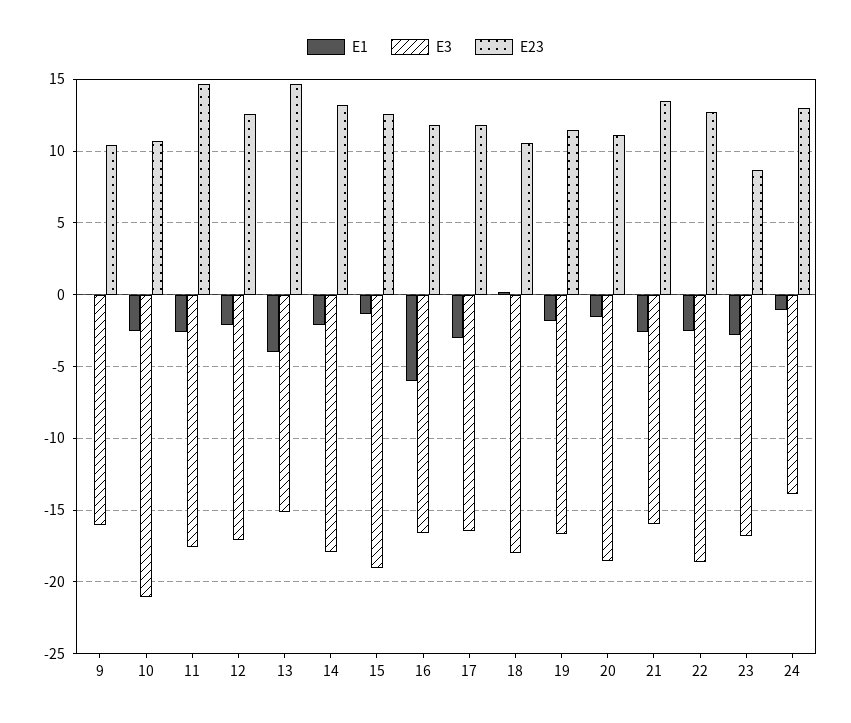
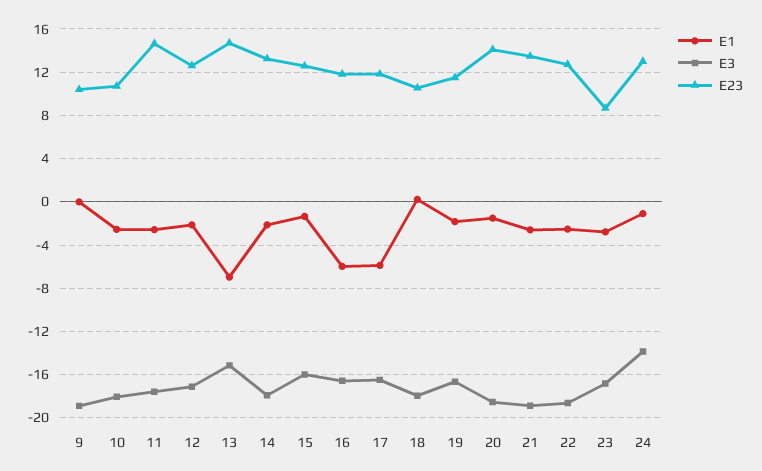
  {
    "E1": {
      "9": 0,
      "10": -2.5,
      "11": -2.5,
      "12": -2,
-     "13": -4,
+     "13": -7,
      "14": -2,
      "15": -1.5,
      "16": -6,
-     "17": -3,
+     "17": -6,
      "18": 0,
      "19": -2,
      "20": -1.5,
      "21": -2.5,
      "22": -2.5,
      "23": -3,
      "24": -1
    },
    "E3": {
-     "9": -16,
+     "9": -19,
-     "10": -21,
+     "10": -18,
      "11": -17.5,
      "12": -17,
      "13": -15,
      "14": -18,
-     "15": -19,
+     "15": -16,
      "16": -16.5,
      "17": -16.5,
      "18": -18,
      "19": -16.5,
      "20": -18.5,
-     "21": -16,
+     "21": -19,
      "22": -18.5,
      "23": -17,
      "24": -14
    },
    "E23": {
      "9": 10.5,
      "10": 10.5,
      "11": 14.5,
      "12": 12.5,
      "13": 14.5,
      "14": 13,
      "15": 12.5,
      "16": 12,
      "17": 12,
      "18": 10.5,
      "19": 11.5,
-     "20": 11,
+     "20": 14,
      "21": 13.5,
      "22": 12.5,
      "23": 8.5,
      "24": 13
    }
  }

